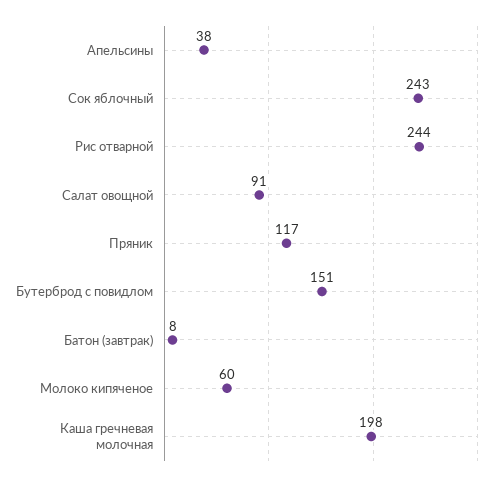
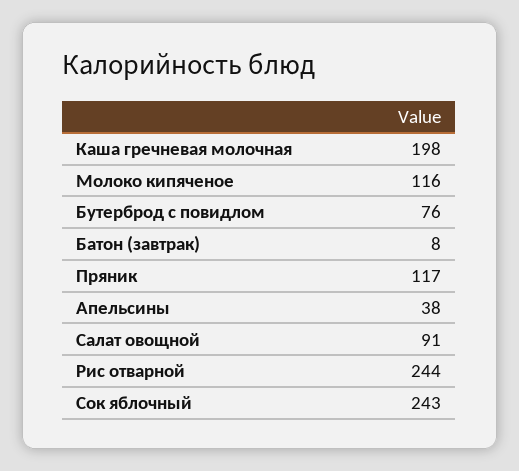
  {
    "Апельсины": 38,
    "Сок яблочный": 243,
    "Рис отварной": 244,
    "Салат овощной": 91,
    "Пряник": 117,
-   "Бутерброд с повидлом": 151,
+   "Бутерброд с повидлом": 76,
    "Батон (завтрак)": 8,
-   "Молоко кипяченое": 60,
+   "Молоко кипяченое": 116,
    "Каша гречневая молочная": 198
  }

